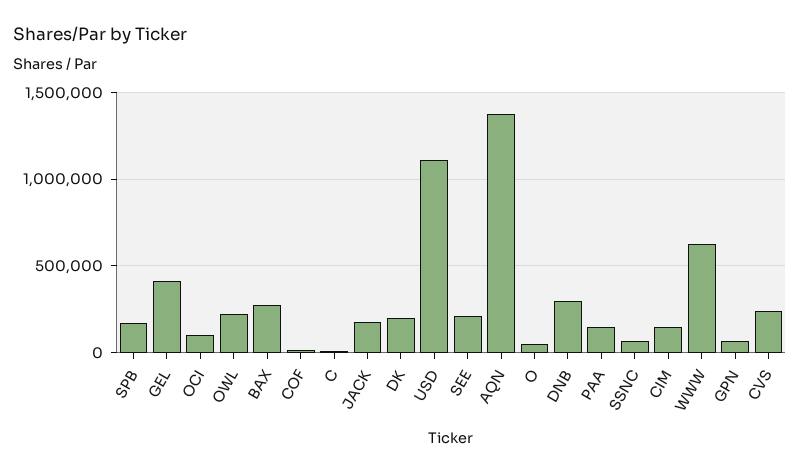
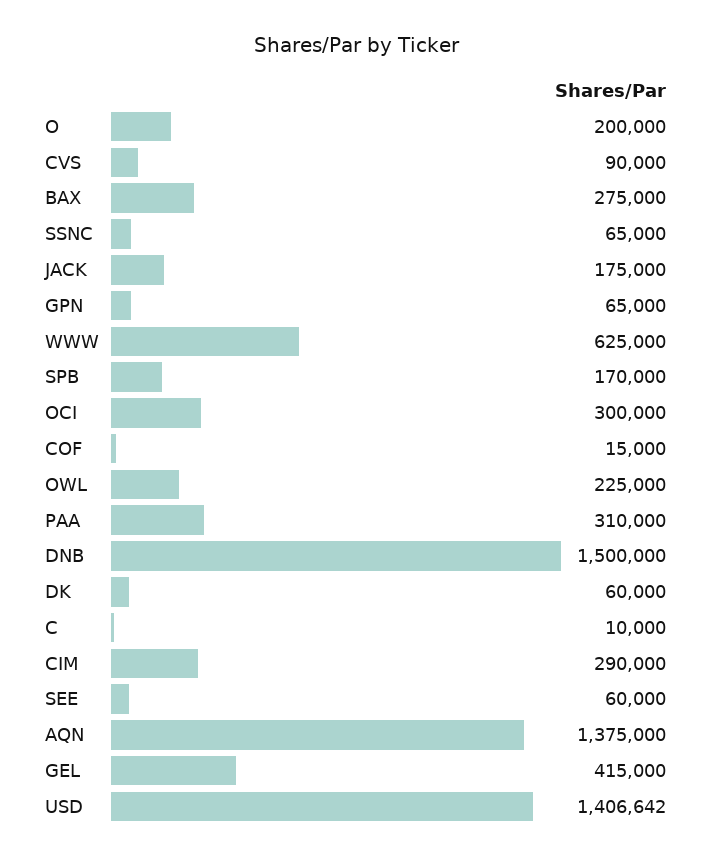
  {
    "SPB": 170000,
    "GEL": 415000,
-   "OCI": 100000,
+   "OCI": 300000,
    "OWL": 225000,
    "BAX": 275000,
    "COF": 15000,
    "C": 10000,
    "JACK": 175000,
-   "DK": 200000,
+   "DK": 60000,
-   "USD": 1100000,
+   "USD": 1406642,
-   "SEE": 200000,
+   "SEE": 60000,
    "AQN": 1375000,
-   "O": 50000,
+   "O": 200000,
-   "DNB": 300000,
+   "DNB": 1500000,
-   "PAA": 150000,
+   "PAA": 310000,
    "SSNC": 65000,
-   "CIM": 150000,
+   "CIM": 290000,
    "WWW": 625000,
    "GPN": 65000,
-   "CVS": 250000
+   "CVS": 90000
  }

